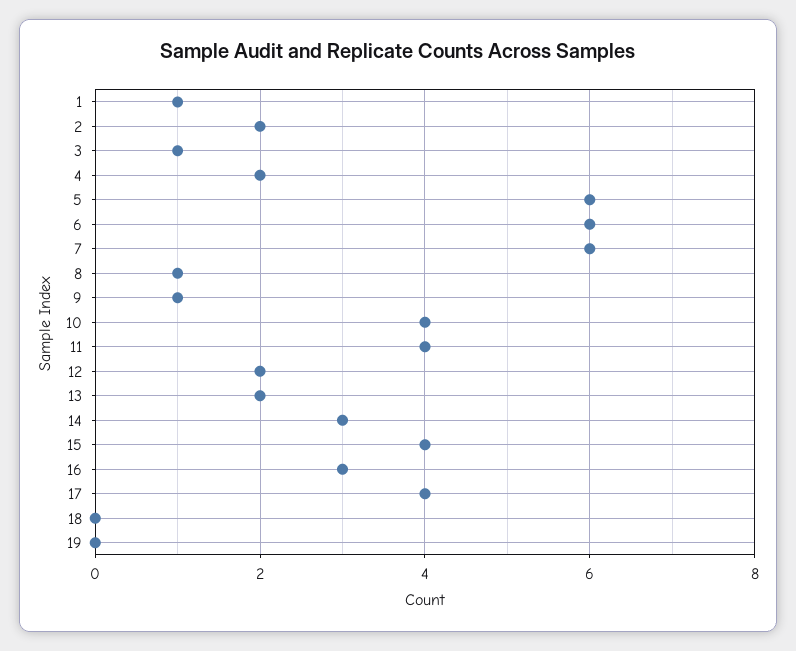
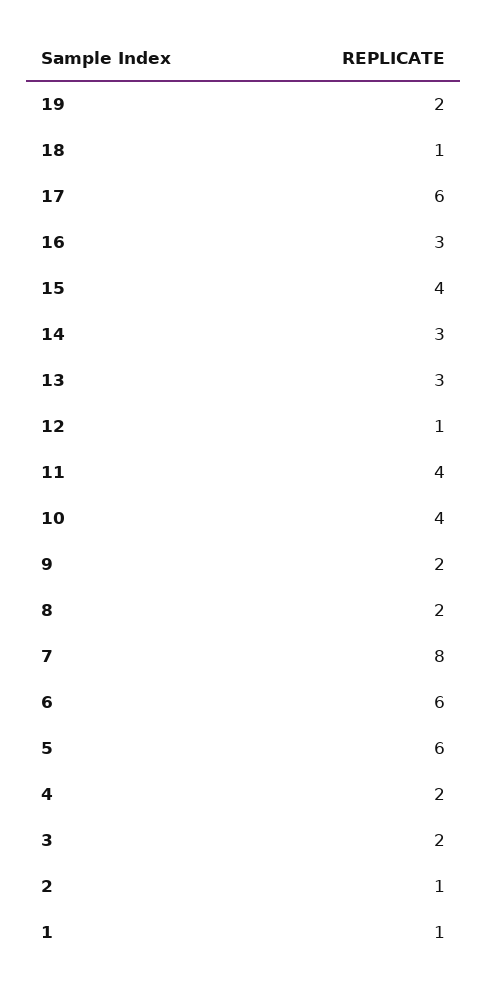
  {
    "1": 1,
-   "2": 2,
+   "2": 1,
-   "3": 1,
+   "3": 2,
    "4": 2,
    "5": 6,
    "6": 6,
-   "7": 6,
+   "7": 8,
-   "8": 1,
+   "8": 2,
-   "9": 1,
+   "9": 2,
    "10": 4,
    "11": 4,
-   "12": 2,
+   "12": 1,
-   "13": 2,
+   "13": 3,
    "14": 3,
    "15": 4,
    "16": 3,
-   "17": 4,
+   "17": 6,
-   "18": 0,
+   "18": 1,
-   "19": 0
+   "19": 2
  }

